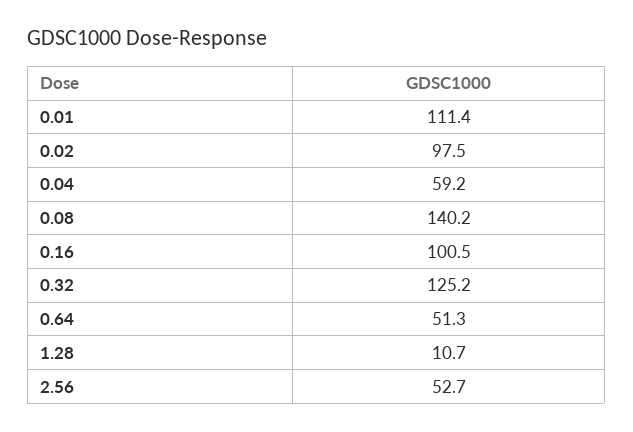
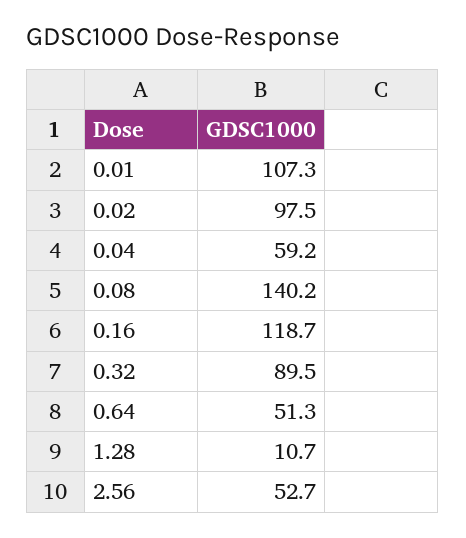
  {
-   "0.01": 111.4,
+   "0.01": 107.3,
    "0.02": 97.5,
    "0.04": 59.2,
    "0.08": 140.2,
-   "0.16": 100.5,
+   "0.16": 118.7,
-   "0.32": 125.2,
+   "0.32": 89.5,
    "0.64": 51.3,
    "1.28": 10.7,
    "2.56": 52.7
  }

